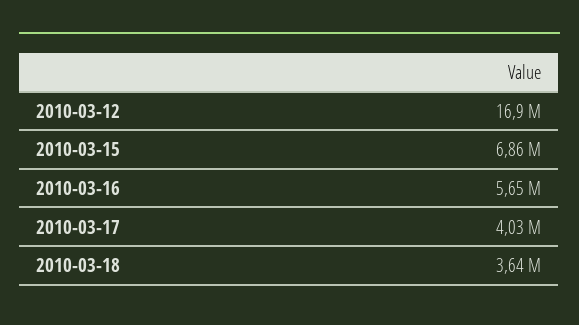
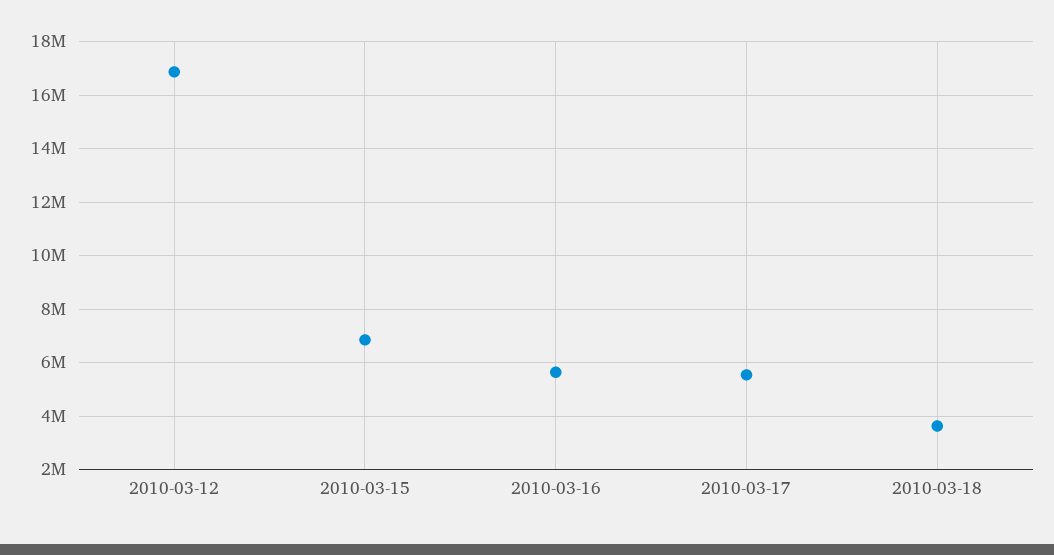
  {
    "2010-03-12": 16900000,
    "2010-03-15": 6860000,
    "2010-03-16": 5650000,
-   "2010-03-17": 4030000,
+   "2010-03-17": 5500000,
    "2010-03-18": 3640000
  }

